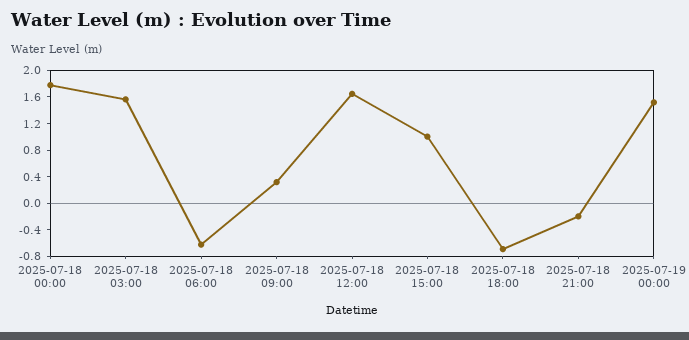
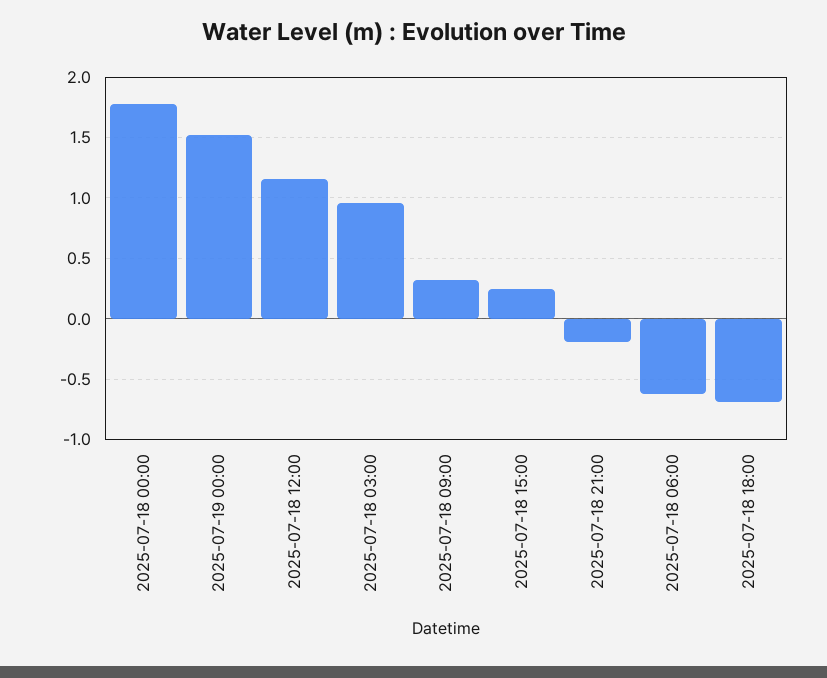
  {
    "2025-07-18 00:00": 1.8,
-   "2025-07-18 03:00": 1.6,
+   "2025-07-18 03:00": 0.95,
    "2025-07-18 06:00": -0.65,
    "2025-07-18 09:00": 0.3,
-   "2025-07-18 12:00": 1.6,
+   "2025-07-18 12:00": 1.15,
-   "2025-07-18 15:00": 1,
+   "2025-07-18 15:00": 0.25,
    "2025-07-18 18:00": -0.7,
    "2025-07-18 21:00": -0.2,
    "2025-07-19 00:00": 1.5
  }

